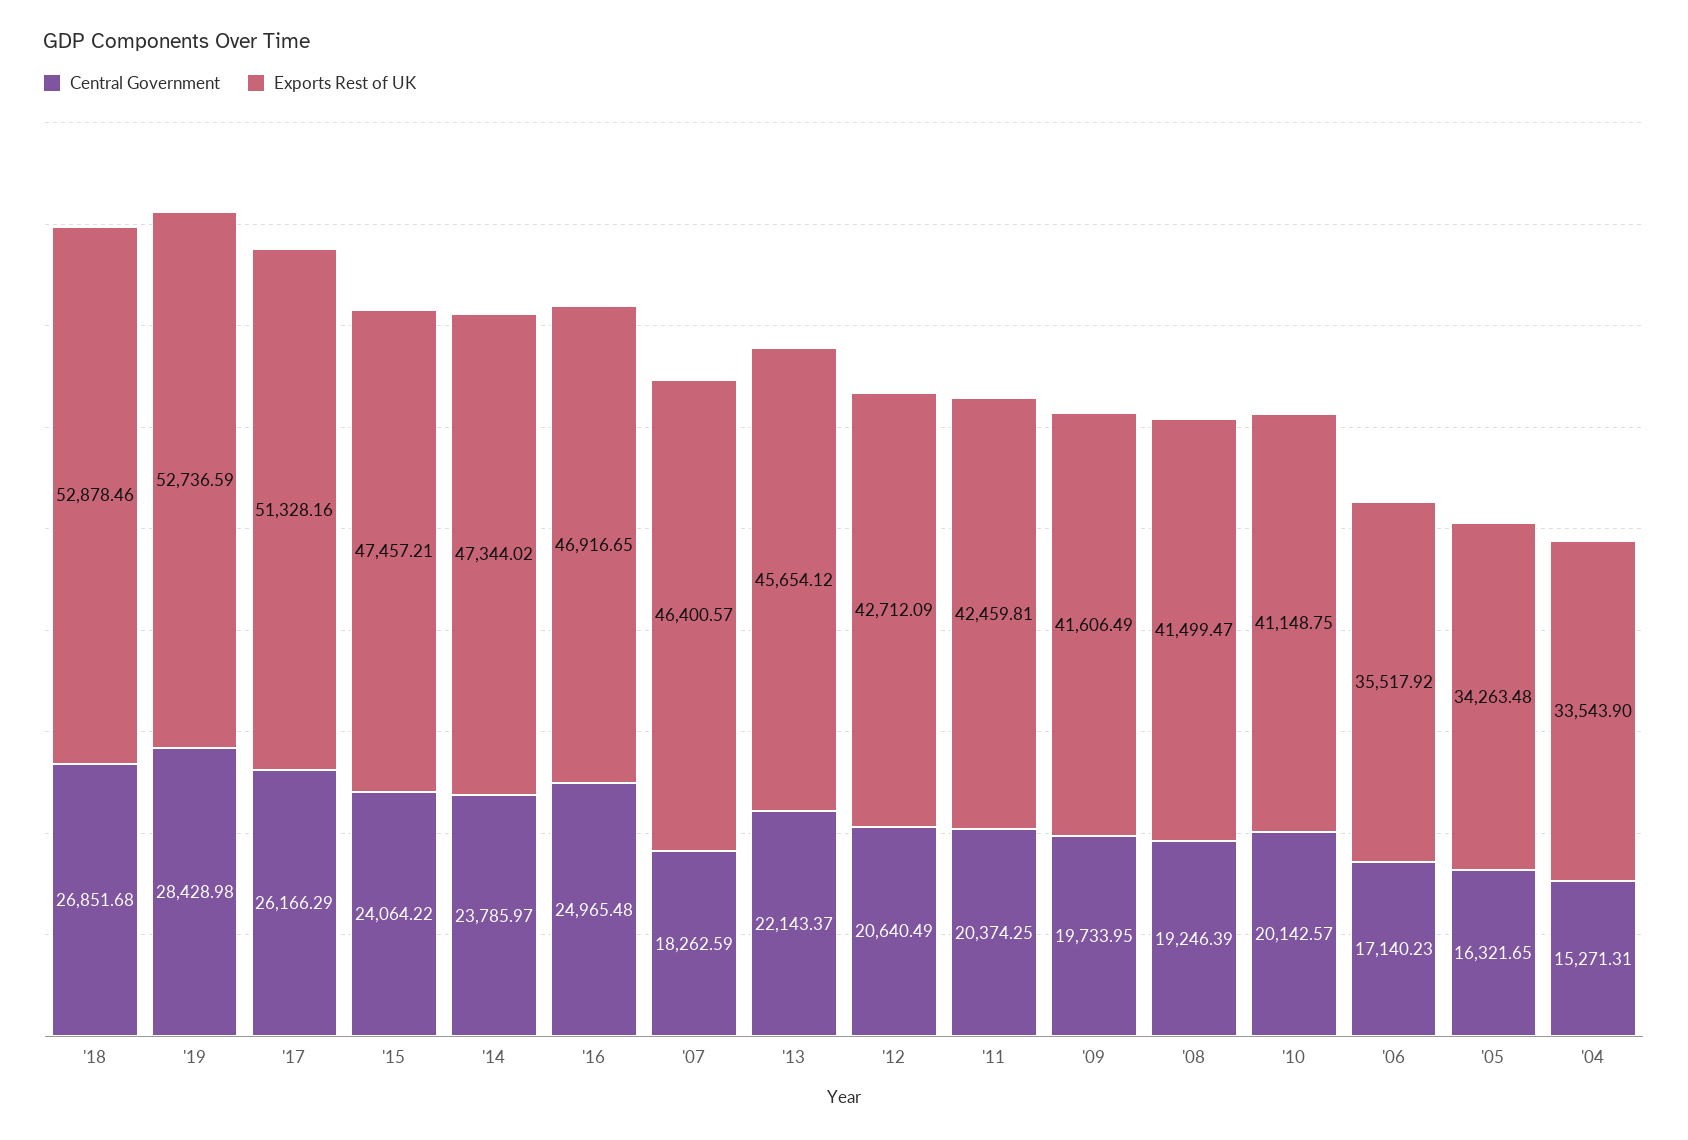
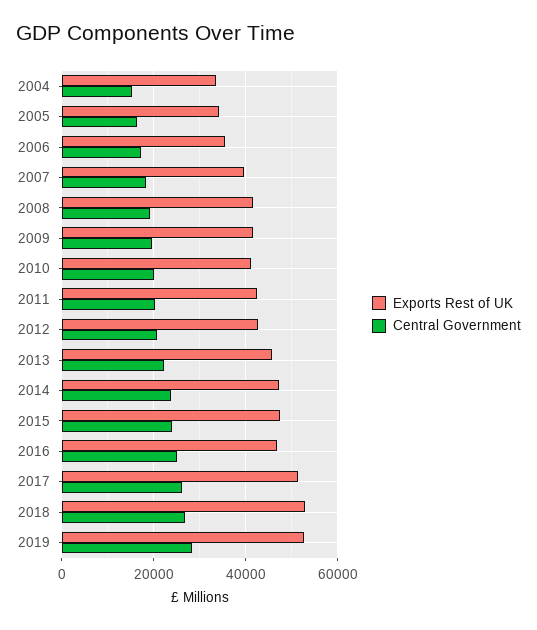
  {
    "Central Government": {
      "'18": 26851.68,
      "'19": 28428.98,
      "'17": 26166.29,
      "'15": 24064.22,
      "'14": 23785.97,
      "'16": 24965.48,
      "'07": 18262.59,
      "'13": 22143.37,
      "'12": 20640.49,
      "'11": 20374.25,
      "'09": 19733.95,
      "'08": 19246.39,
      "'10": 20142.57,
      "'06": 17140.23,
      "'05": 16321.65,
      "'04": 15271.31
    },
    "Exports Rest of UK": {
      "'18": 52878.46,
      "'19": 52736.59,
      "'17": 51328.16,
      "'15": 47457.21,
      "'14": 47344.02,
      "'16": 46916.65,
-     "'07": 46400.57,
+     "'07": 40000,
      "'13": 45654.12,
      "'12": 42712.09,
      "'11": 42459.81,
      "'09": 41606.49,
      "'08": 41499.47,
      "'10": 41148.75,
      "'06": 35517.92,
      "'05": 34263.48,
      "'04": 33543.9
    }
  }

